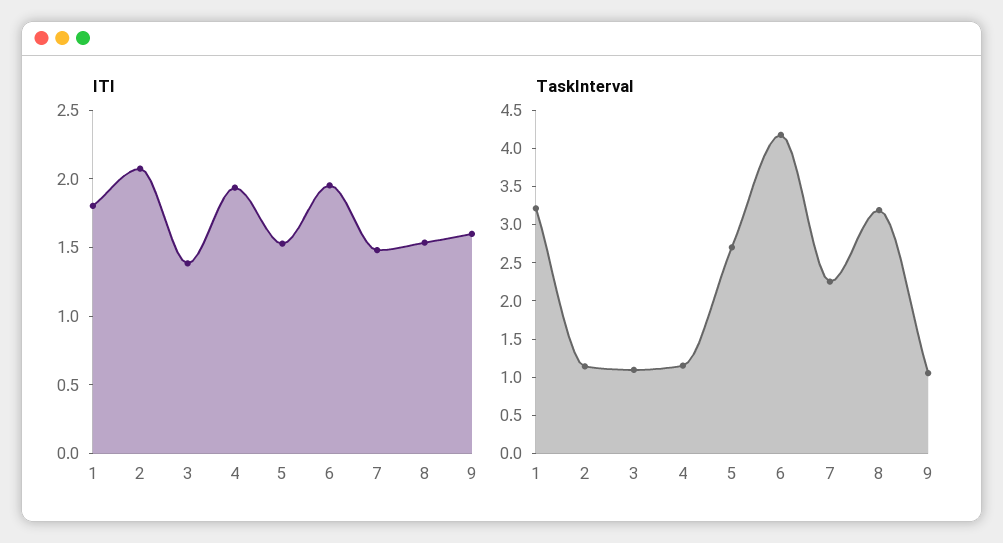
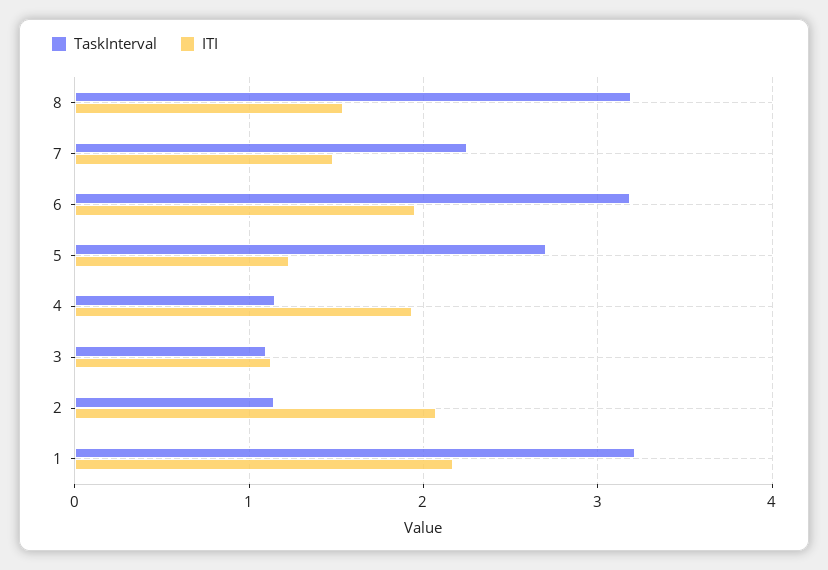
  {
    "ITI": {
-     "1": 1.8,
+     "1": 2.2,
      "2": 2.1,
-     "3": 1.4,
+     "3": 1.1,
      "4": 1.9,
-     "5": 1.5,
+     "5": 1.2,
      "6": 2,
      "7": 1.5,
-     "8": 1.5,
+     "8": 1.5
-     "9": 1.6
    },
    "TaskInterval": {
      "1": 3.2,
      "2": 1.1,
      "3": 1.1,
      "4": 1.2,
      "5": 2.7,
-     "6": 4.25,
+     "6": 3.2,
      "7": 2.3,
-     "8": 3.2,
+     "8": 3.2
-     "9": 1
    }
  }

